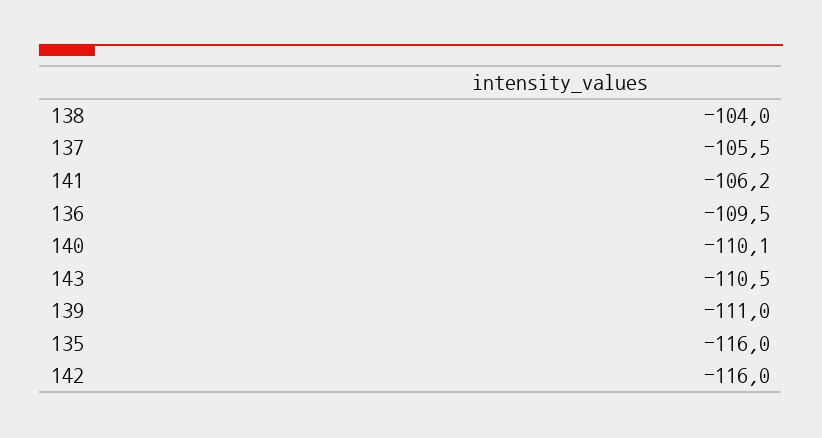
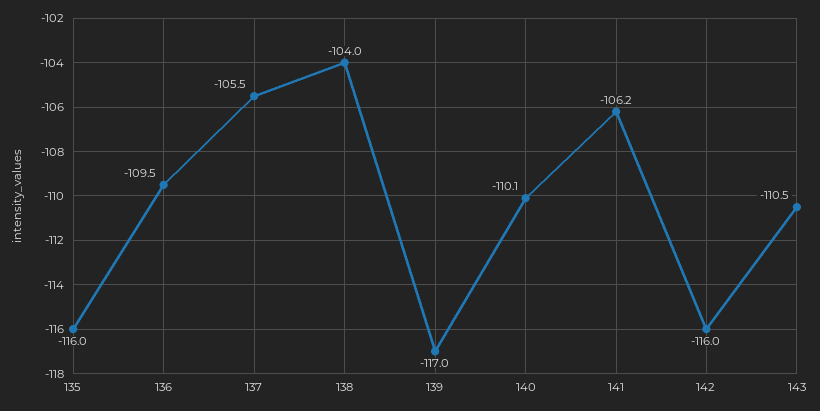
  {
    "138": -104,
    "137": -105.5,
    "141": -106.2,
    "136": -109.5,
    "140": -110.1,
    "143": -110.5,
-   "139": -111,
+   "139": -117,
    "135": -116,
    "142": -116
  }

